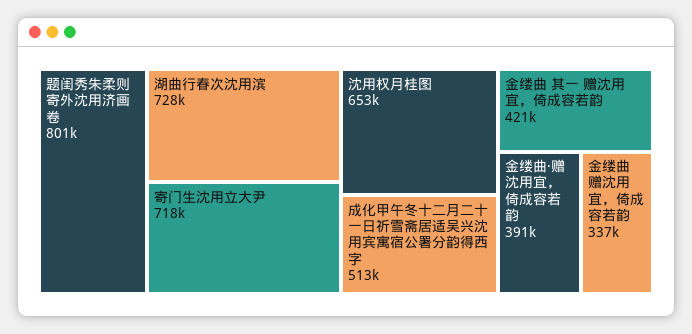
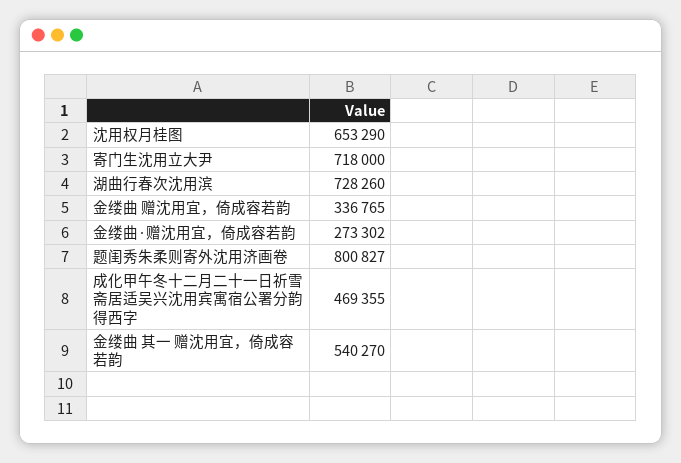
  {
    "题闺秀朱柔则寄外沈用济画卷": 800827,
    "湖曲行春次沈用滨": 728260,
    "寄门生沈用立大尹": 718000,
    "沈用权月桂图": 653290,
-   "成化甲午冬十二月二十一日祈雪斋居适吴兴沈用宾寓宿公署分韵得西字": 513000,
+   "成化甲午冬十二月二十一日祈雪斋居适吴兴沈用宾寓宿公署分韵得西字": 469355,
-   "金缕曲 其一 赠沈用宜，倚成容若韵": 421000,
+   "金缕曲 其一 赠沈用宜，倚成容若韵": 540270,
-   "金缕曲·赠沈用宜，倚成容若韵": 391000,
+   "金缕曲·赠沈用宜，倚成容若韵": 273302,
    "金缕曲 赠沈用宜，倚成容若韵": 336765
  }

